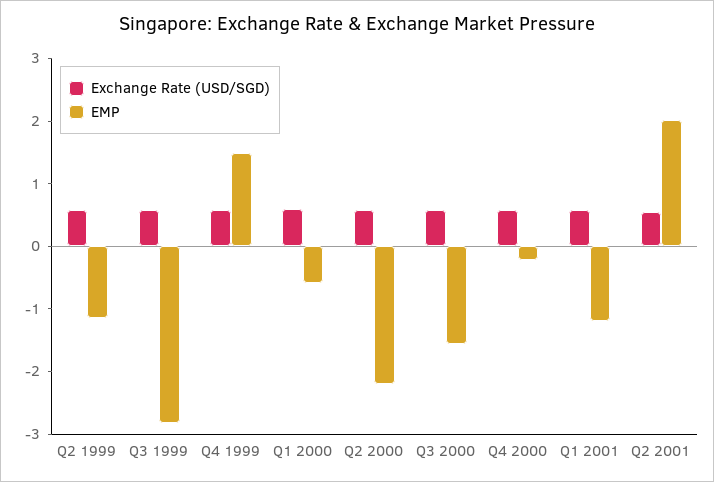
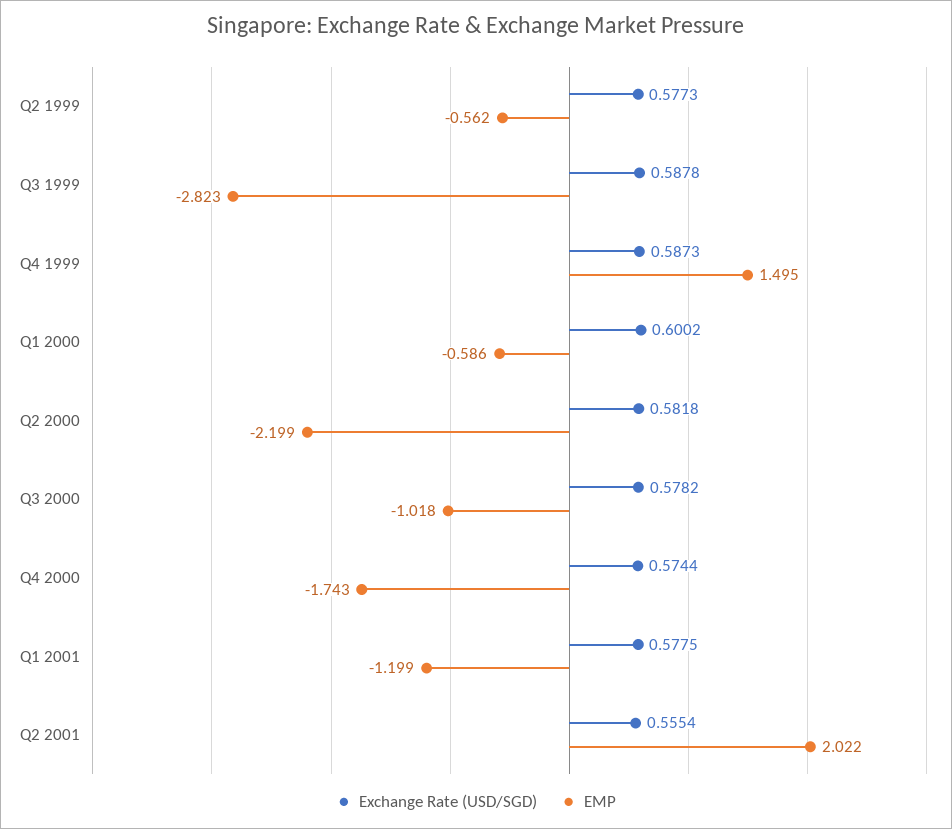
  {
    "Exchange Rate (USD/SGD)": {
      "Q2 1999": 0.5773,
      "Q3 1999": 0.5878,
      "Q4 1999": 0.5873,
      "Q1 2000": 0.6002,
      "Q2 2000": 0.5818,
      "Q3 2000": 0.5782,
      "Q4 2000": 0.5744,
      "Q1 2001": 0.5775,
      "Q2 2001": 0.5554
    },
    "EMP": {
-     "Q2 1999": -1.2,
+     "Q2 1999": -0.562,
      "Q3 1999": -2.823,
      "Q4 1999": 1.495,
      "Q1 2000": -0.586,
      "Q2 2000": -2.199,
-     "Q3 2000": -1.6,
+     "Q3 2000": -1.018,
-     "Q4 2000": -0.2,
+     "Q4 2000": -1.743,
      "Q1 2001": -1.199,
      "Q2 2001": 2.022
    }
  }

